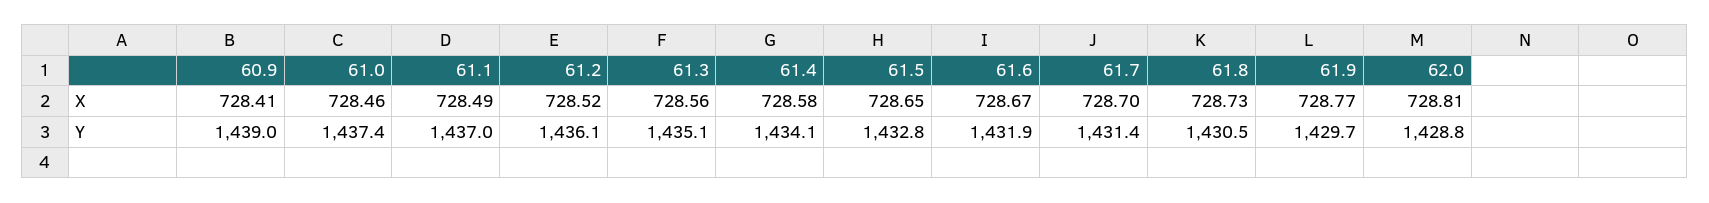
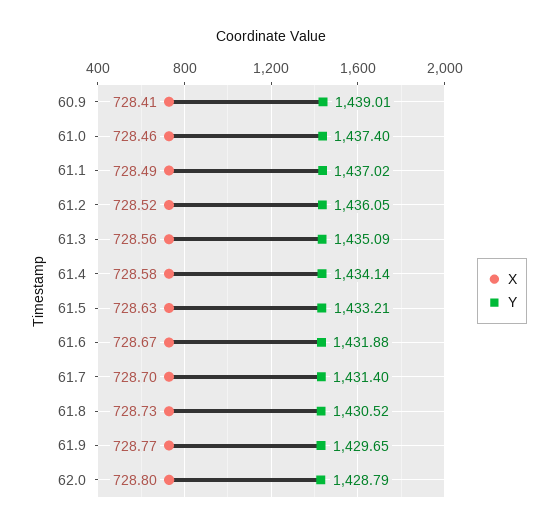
  {
    "X": {
      "60.9": 728.41,
      "61.0": 728.46,
      "61.1": 728.49,
      "61.2": 728.52,
      "61.3": 728.56,
      "61.4": 728.58,
-     "61.5": 728.65,
+     "61.5": 728.63,
      "61.6": 728.67,
      "61.7": 728.7,
      "61.8": 728.73,
      "61.9": 728.77,
-     "62.0": 728.81
+     "62.0": 728.8
    },
    "Y": {
      "60.9": 1439.01,
      "61.0": 1437.4,
      "61.1": 1437.02,
      "61.2": 1436.05,
      "61.3": 1435.09,
      "61.4": 1434.14,
-     "61.5": 1432.8,
+     "61.5": 1433.21,
      "61.6": 1431.88,
      "61.7": 1431.4,
      "61.8": 1430.52,
      "61.9": 1429.65,
      "62.0": 1428.79
    }
  }

